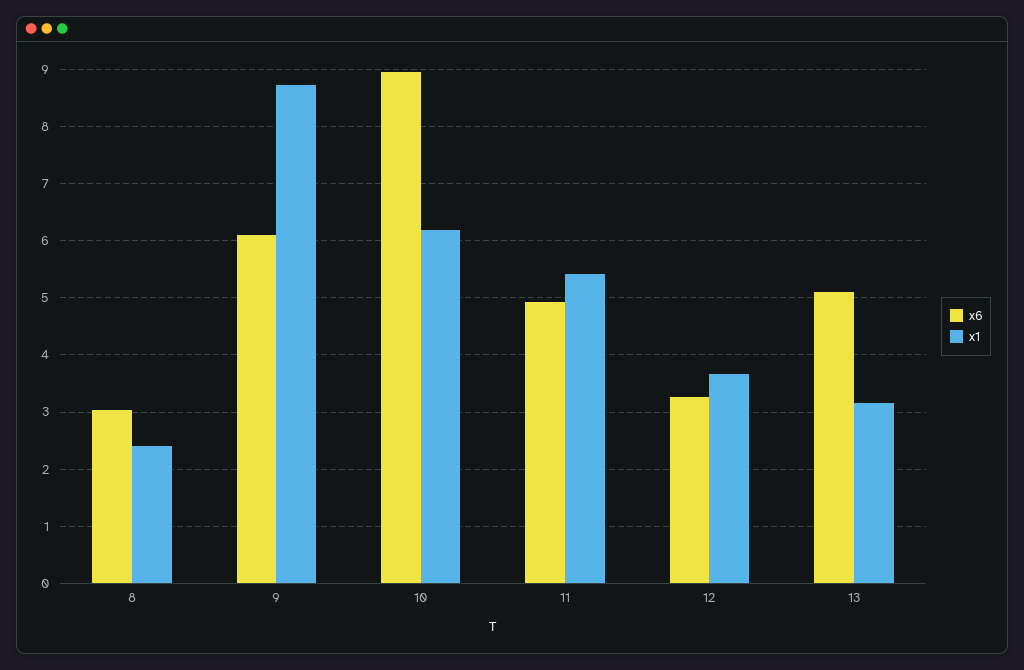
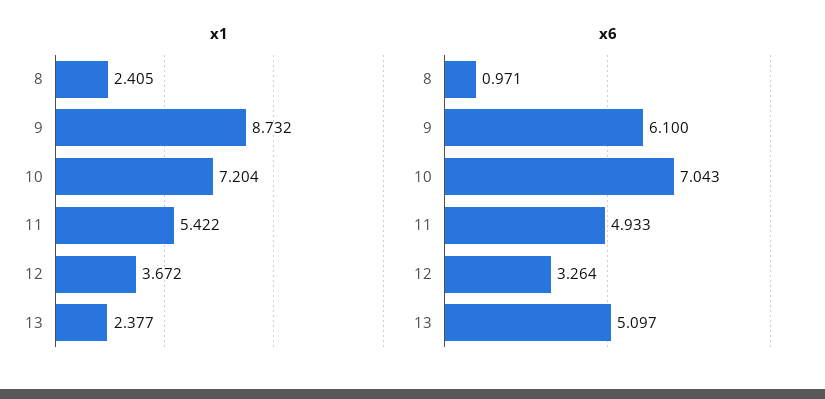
  {
    "x6": {
-     "8": 3,
+     "8": 0.971,
      "9": 6.1,
-     "10": 9,
+     "10": 7.043,
      "11": 4.933,
      "12": 3.264,
      "13": 5.097
    },
    "x1": {
      "8": 2.405,
      "9": 8.732,
-     "10": 6.2,
+     "10": 7.204,
      "11": 5.422,
      "12": 3.672,
-     "13": 3.2
+     "13": 2.377
    }
  }

